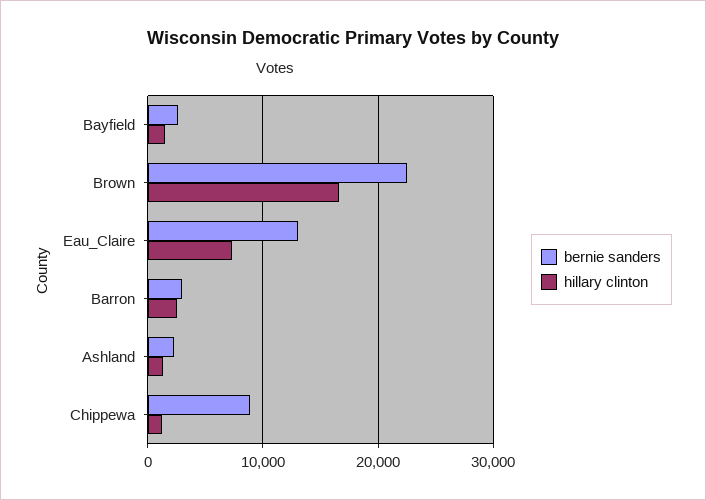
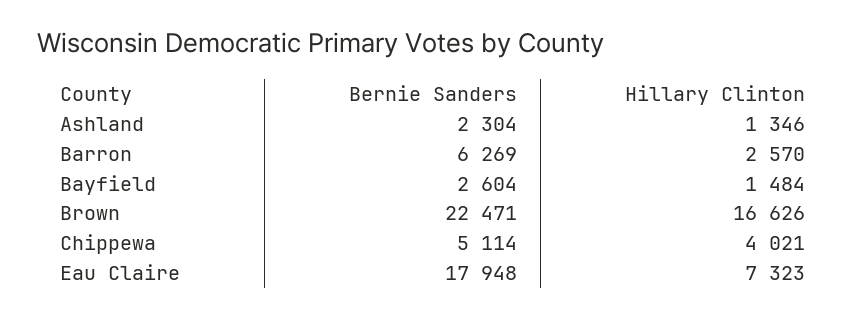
  {
    "bernie sanders": {
      "Bayfield": 2604,
      "Brown": 22471,
-     "Eau_Claire": 13000,
+     "Eau_Claire": 17948,
-     "Barron": 3000,
+     "Barron": 6269,
      "Ashland": 2304,
-     "Chippewa": 9000
+     "Chippewa": 5114
    },
    "hillary clinton": {
      "Bayfield": 1484,
      "Brown": 16626,
      "Eau_Claire": 7323,
      "Barron": 2570,
      "Ashland": 1346,
-     "Chippewa": 1000
+     "Chippewa": 4021
    }
  }

